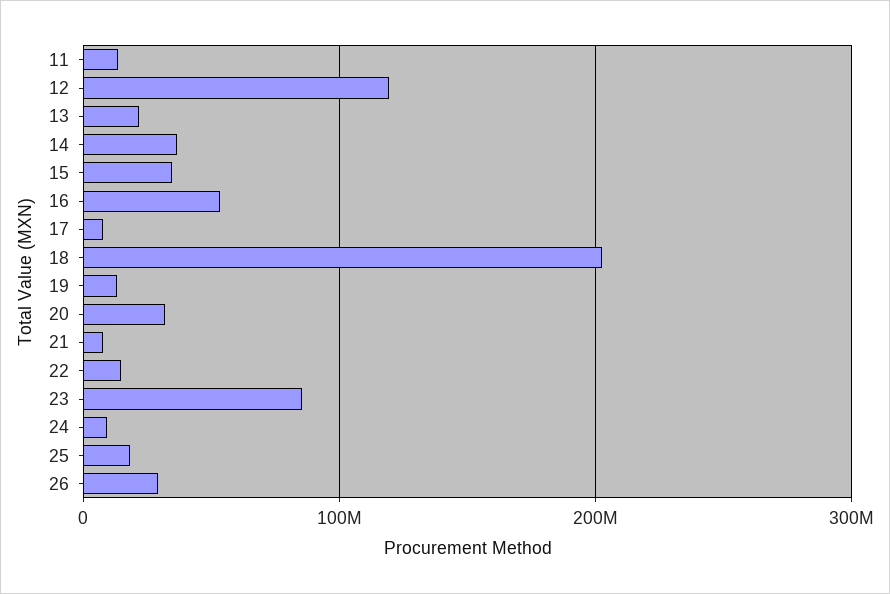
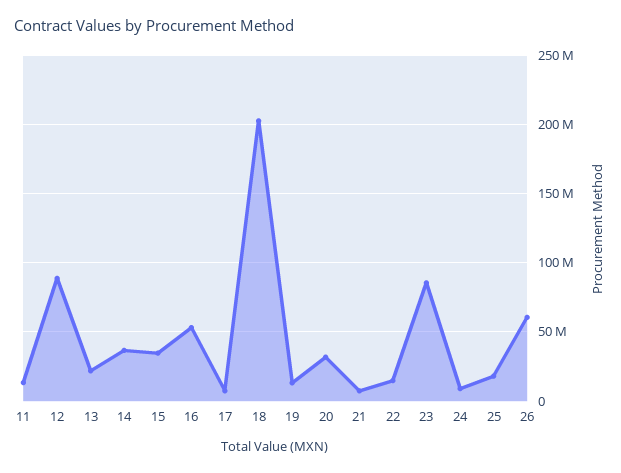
  {
    "11": 15000000,
-   "12": 120000000,
+   "12": 90000000,
    "13": 20000000,
    "14": 35000000,
    "15": 35000000,
    "16": 55000000,
    "17": 5000000,
    "18": 205000000,
    "19": 15000000,
    "20": 30000000,
    "21": 10000000,
    "22": 15000000,
    "23": 85000000,
    "24": 10000000,
    "25": 20000000,
-   "26": 30000000
+   "26": 60000000
  }

